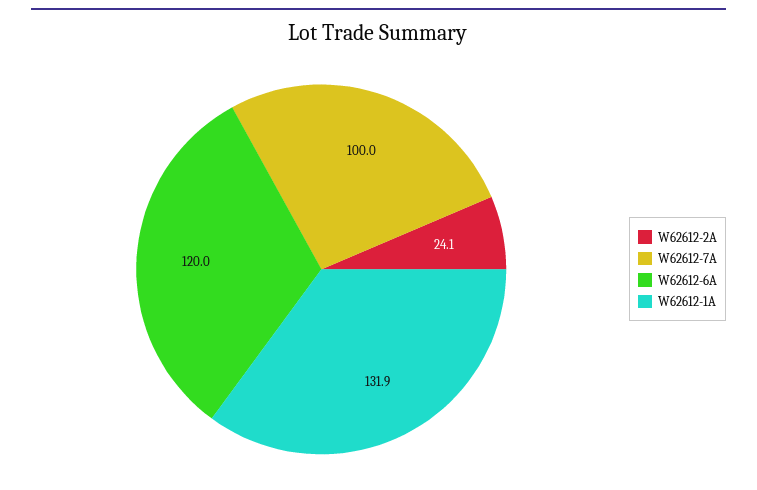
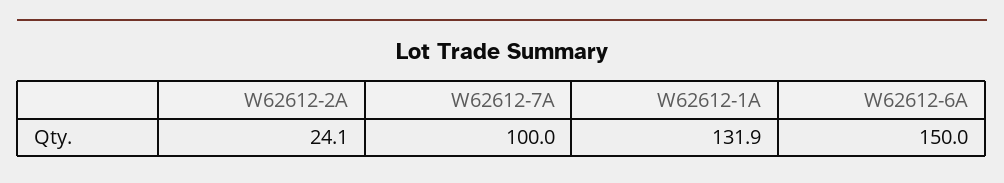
  {
    "W62612-2A": 24.1,
    "W62612-7A": 100,
-   "W62612-6A": 120,
+   "W62612-6A": 150,
    "W62612-1A": 131.9
  }

